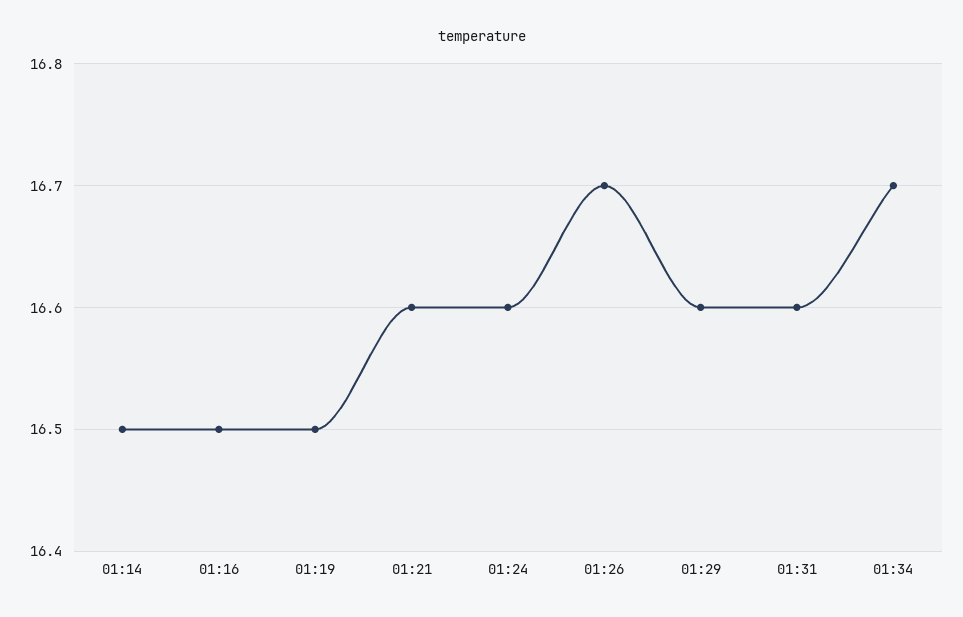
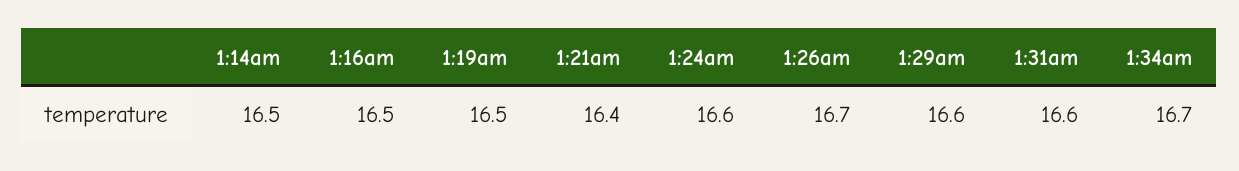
  {
    "01:14": 16.5,
    "01:16": 16.5,
    "01:19": 16.5,
-   "01:21": 16.6,
+   "01:21": 16.4,
    "01:24": 16.6,
    "01:26": 16.7,
    "01:29": 16.6,
    "01:31": 16.6,
    "01:34": 16.7
  }

